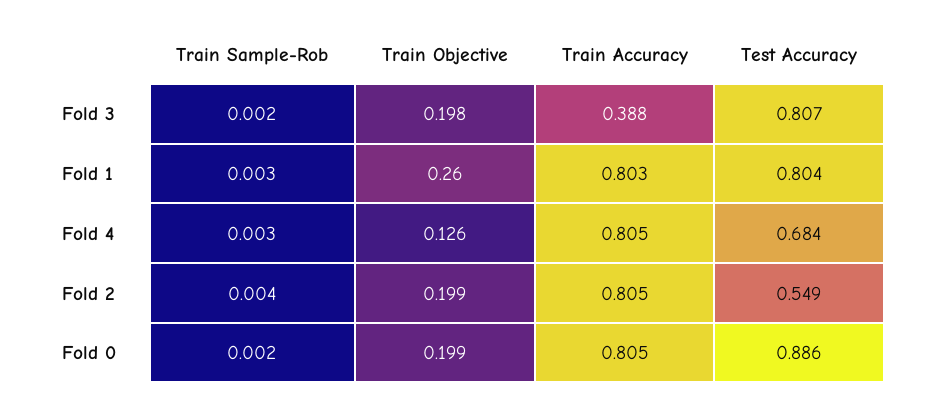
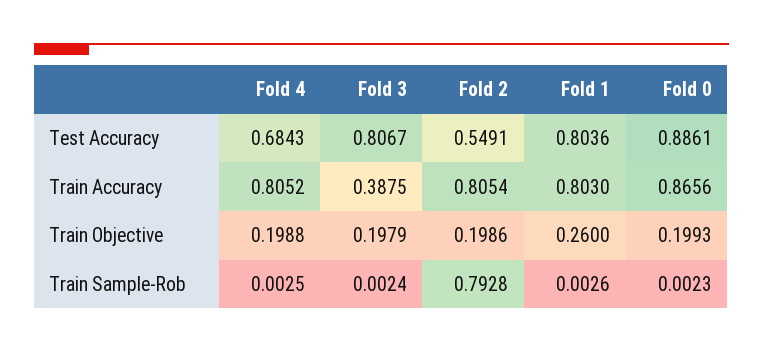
  {
    "Train Sample-Rob": {
      "Fold 3": 0.0024,
      "Fold 1": 0.0026,
      "Fold 4": 0.0025,
-     "Fold 2": 0.004,
+     "Fold 2": 0.7928,
      "Fold 0": 0.0023
    },
    "Train Objective": {
      "Fold 3": 0.1979,
      "Fold 1": 0.26,
-     "Fold 4": 0.126,
+     "Fold 4": 0.1988,
      "Fold 2": 0.1986,
      "Fold 0": 0.1993
    },
    "Train Accuracy": {
      "Fold 3": 0.3875,
      "Fold 1": 0.803,
      "Fold 4": 0.8052,
      "Fold 2": 0.8054,
-     "Fold 0": 0.805
+     "Fold 0": 0.8656
    },
    "Test Accuracy": {
      "Fold 3": 0.8067,
      "Fold 1": 0.8036,
      "Fold 4": 0.6843,
      "Fold 2": 0.5491,
      "Fold 0": 0.8861
    }
  }

